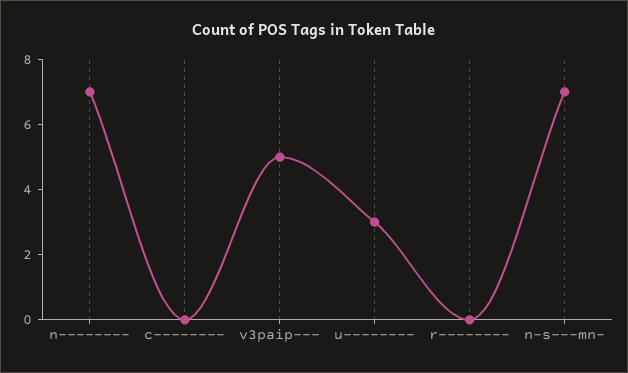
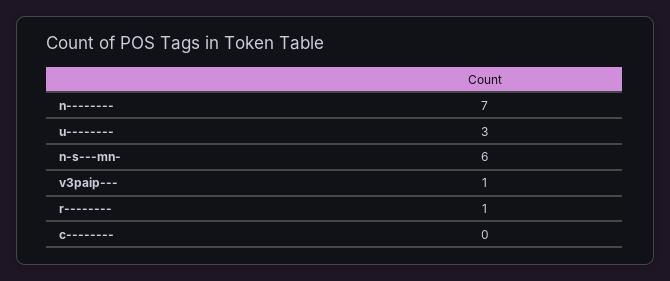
  {
    "n--------": 7,
    "c--------": 0,
-   "v3paip---": 5,
+   "v3paip---": 1,
    "u--------": 3,
-   "r--------": 0,
+   "r--------": 1,
-   "n-s---mn-": 7
+   "n-s---mn-": 6
  }

